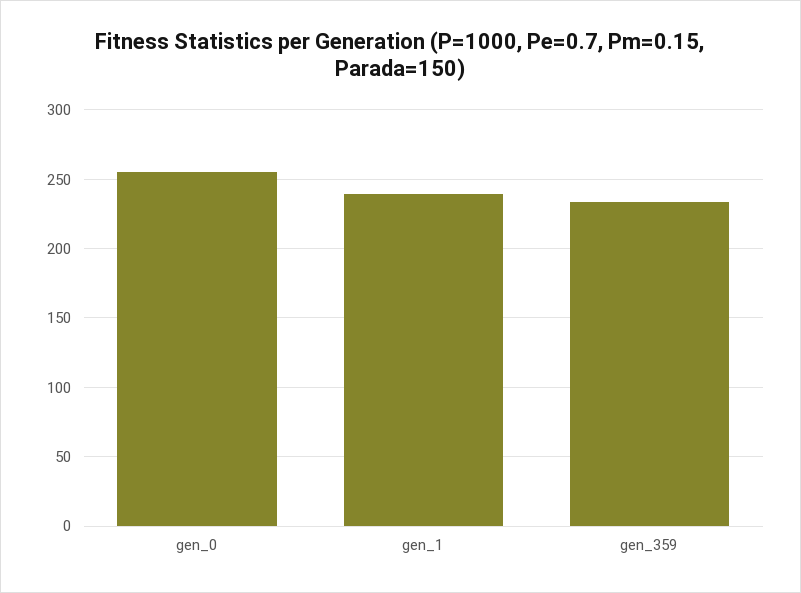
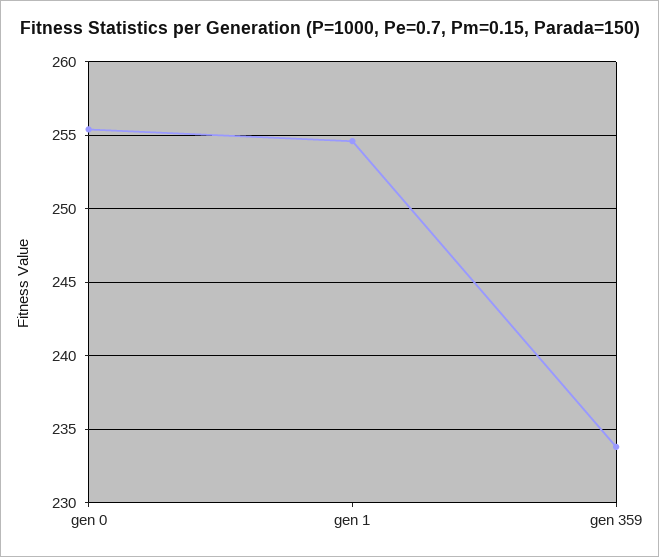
  {
    "gen_0": 255.5,
-   "gen_1": 240,
+   "gen_1": 254.5,
    "gen_359": 234
  }

